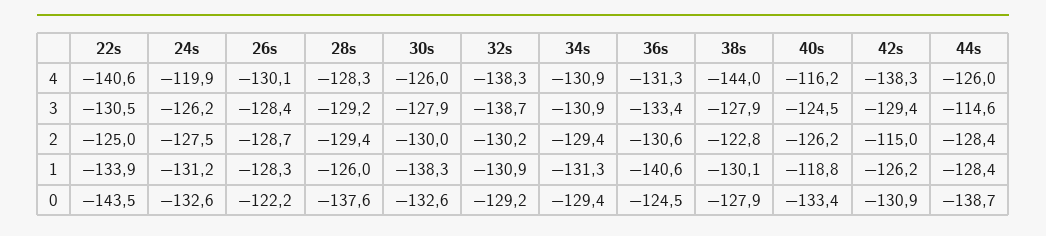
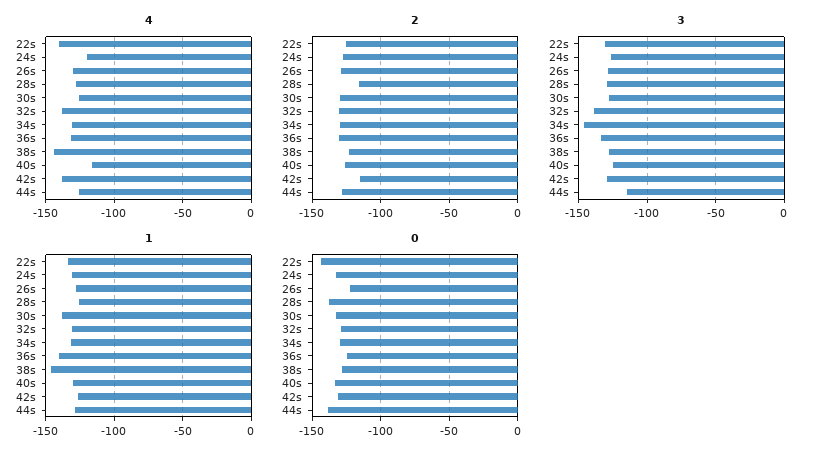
  {
    "4": {
      "22s": -140.6,
      "24s": -119.9,
      "26s": -130.1,
      "28s": -128.3,
      "30s": -126,
      "32s": -138.3,
      "34s": -130.9,
      "36s": -131.3,
      "38s": -144,
      "40s": -116.2,
      "42s": -138.3,
      "44s": -126
    },
    "3": {
      "22s": -130.5,
      "24s": -126.2,
      "26s": -128.4,
      "28s": -129.2,
      "30s": -127.9,
      "32s": -138.7,
-     "34s": -130.9,
+     "34s": -145,
      "36s": -133.4,
      "38s": -127.9,
      "40s": -124.5,
      "42s": -129.4,
      "44s": -114.6
    },
    "2": {
      "22s": -125,
      "24s": -127.5,
      "26s": -128.7,
-     "28s": -129.4,
+     "28s": -115,
      "30s": -130,
      "32s": -130.2,
      "34s": -129.4,
      "36s": -130.6,
      "38s": -122.8,
      "40s": -126.2,
      "42s": -115,
      "44s": -128.4
    },
    "1": {
      "22s": -133.9,
      "24s": -131.2,
      "26s": -128.3,
      "28s": -126,
      "30s": -138.3,
      "32s": -130.9,
      "34s": -131.3,
      "36s": -140.6,
-     "38s": -130.1,
+     "38s": -145,
-     "40s": -118.8,
+     "40s": -130,
      "42s": -126.2,
      "44s": -128.4
    },
    "0": {
      "22s": -143.5,
      "24s": -132.6,
      "26s": -122.2,
      "28s": -137.6,
      "30s": -132.6,
      "32s": -129.2,
      "34s": -129.4,
      "36s": -124.5,
      "38s": -127.9,
      "40s": -133.4,
      "42s": -130.9,
      "44s": -138.7
    }
  }

